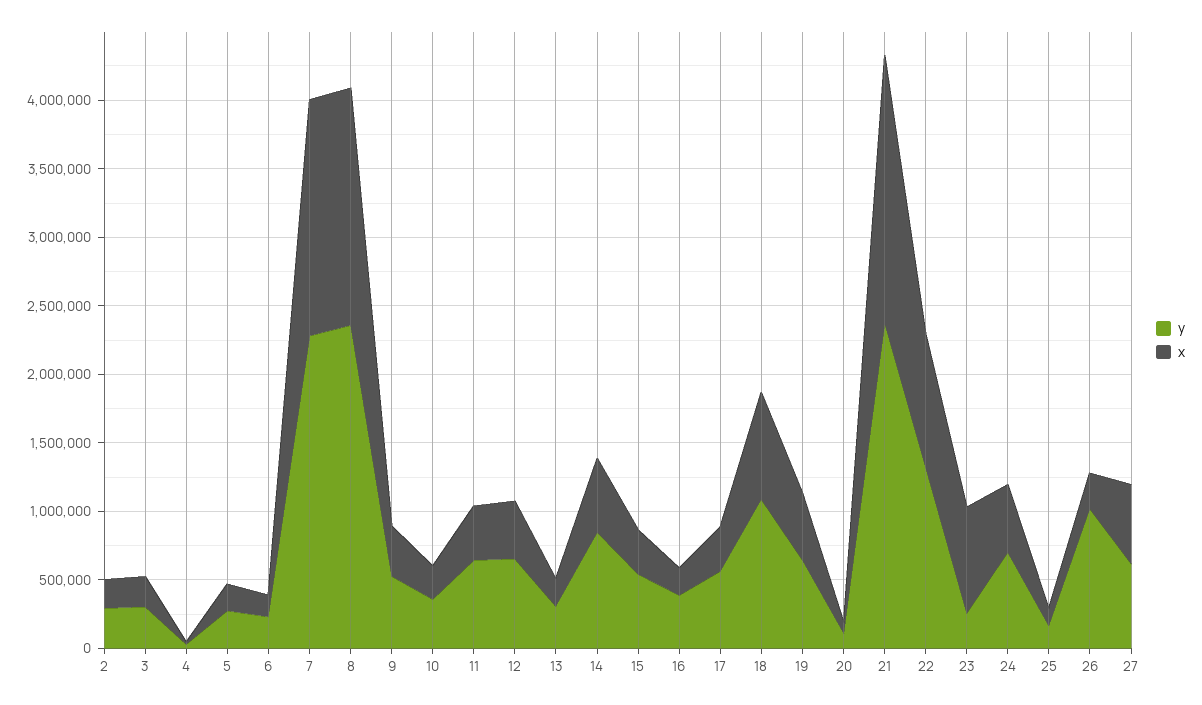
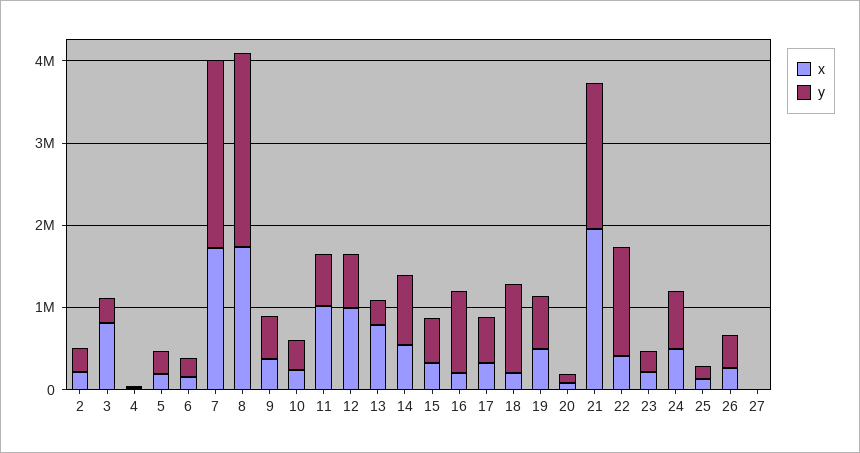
  {
    "y": {
      "2": 300000,
      "3": 300000,
      "4": 0,
      "5": 300000,
      "6": 200000,
      "7": 2300000,
      "8": 2400000,
      "9": 500000,
      "10": 400000,
      "11": 600000,
      "12": 700000,
      "13": 300000,
      "14": 800000,
      "15": 500000,
-     "16": 400000,
+     "16": 1000000,
      "17": 600000,
      "18": 1100000,
      "19": 600000,
      "20": 100000,
-     "21": 2400000,
+     "21": 1800000,
      "22": 1300000,
      "23": 300000,
      "24": 700000,
      "25": 200000,
-     "26": 1000000,
+     "26": 400000,
-     "27": 600000
+     "27": 0
    },
    "x": {
      "2": 200000,
-     "3": 200000,
+     "3": 800000,
      "4": 0,
      "5": 200000,
      "6": 200000,
      "7": 1700000,
      "8": 1700000,
      "9": 400000,
      "10": 200000,
-     "11": 400000,
+     "11": 1000000,
-     "12": 400000,
+     "12": 1000000,
-     "13": 200000,
+     "13": 800000,
      "14": 500000,
      "15": 300000,
      "16": 200000,
      "17": 300000,
-     "18": 800000,
+     "18": 200000,
      "19": 500000,
      "20": 100000,
      "21": 2000000,
-     "22": 1000000,
+     "22": 400000,
-     "23": 800000,
+     "23": 200000,
      "24": 500000,
      "25": 100000,
      "26": 300000,
-     "27": 600000
+     "27": 0
    }
  }

